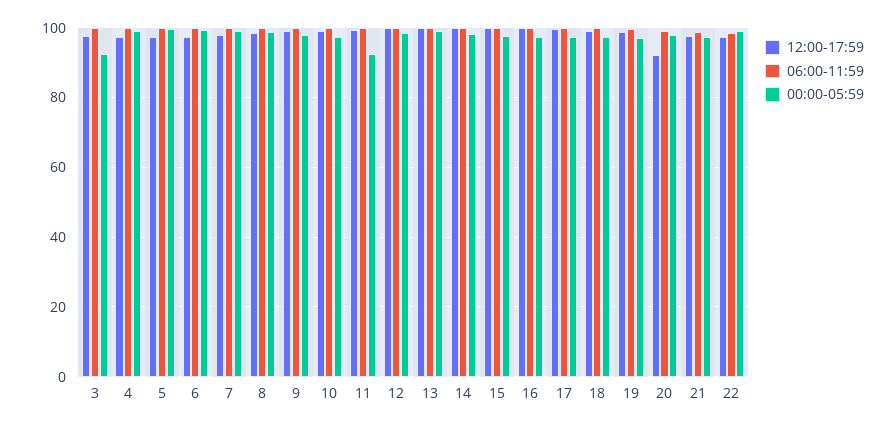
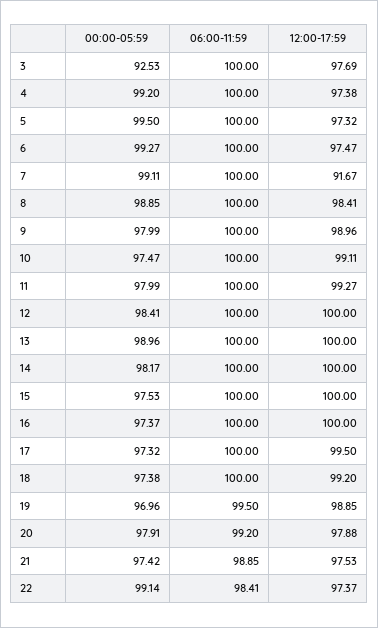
  {
    "12:00-17:59": {
      "3": 97.69,
      "4": 97.38,
      "5": 97.32,
      "6": 97.47,
-     "7": 98,
+     "7": 91.67,
      "8": 98.41,
      "9": 98.96,
      "10": 99.11,
      "11": 99.27,
      "12": 100,
      "13": 100,
      "14": 100,
      "15": 100,
      "16": 100,
      "17": 99.5,
      "18": 99.2,
      "19": 98.85,
-     "20": 92,
+     "20": 97.88,
      "21": 97.53,
      "22": 97.37
    },
    "06:00-11:59": {
      "3": 100,
      "4": 100,
      "5": 100,
      "6": 100,
      "7": 100,
      "8": 100,
      "9": 100,
      "10": 100,
      "11": 100,
      "12": 100,
      "13": 100,
      "14": 100,
      "15": 100,
      "16": 100,
      "17": 100,
      "18": 100,
      "19": 99.5,
      "20": 99.2,
      "21": 98.85,
      "22": 98.41
    },
    "00:00-05:59": {
      "3": 92.53,
      "4": 99.2,
      "5": 99.5,
      "6": 99.27,
      "7": 99.11,
      "8": 98.85,
      "9": 97.99,
      "10": 97.47,
-     "11": 92,
+     "11": 97.99,
      "12": 98.41,
      "13": 98.96,
      "14": 98.17,
      "15": 97.53,
      "16": 97.37,
      "17": 97.32,
      "18": 97.38,
      "19": 96.96,
      "20": 97.91,
      "21": 97.42,
      "22": 99.14
    }
  }

